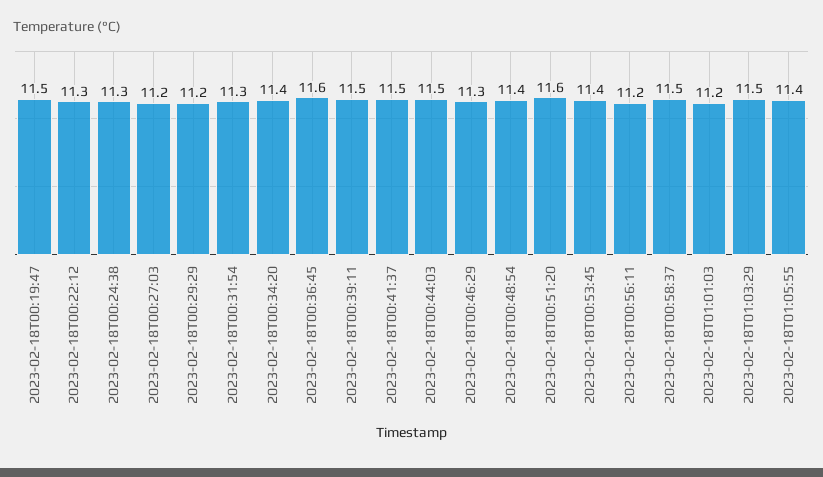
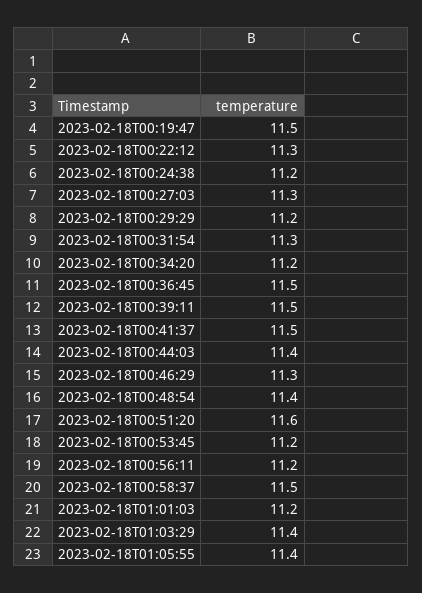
  {
    "2023-02-18T00:19:47": 11.5,
    "2023-02-18T00:22:12": 11.3,
-   "2023-02-18T00:24:38": 11.3,
+   "2023-02-18T00:24:38": 11.2,
-   "2023-02-18T00:27:03": 11.2,
+   "2023-02-18T00:27:03": 11.3,
    "2023-02-18T00:29:29": 11.2,
    "2023-02-18T00:31:54": 11.3,
-   "2023-02-18T00:34:20": 11.4,
+   "2023-02-18T00:34:20": 11.2,
-   "2023-02-18T00:36:45": 11.6,
+   "2023-02-18T00:36:45": 11.5,
    "2023-02-18T00:39:11": 11.5,
    "2023-02-18T00:41:37": 11.5,
-   "2023-02-18T00:44:03": 11.5,
+   "2023-02-18T00:44:03": 11.4,
    "2023-02-18T00:46:29": 11.3,
    "2023-02-18T00:48:54": 11.4,
    "2023-02-18T00:51:20": 11.6,
-   "2023-02-18T00:53:45": 11.4,
+   "2023-02-18T00:53:45": 11.2,
    "2023-02-18T00:56:11": 11.2,
    "2023-02-18T00:58:37": 11.5,
    "2023-02-18T01:01:03": 11.2,
-   "2023-02-18T01:03:29": 11.5,
+   "2023-02-18T01:03:29": 11.4,
    "2023-02-18T01:05:55": 11.4
  }

